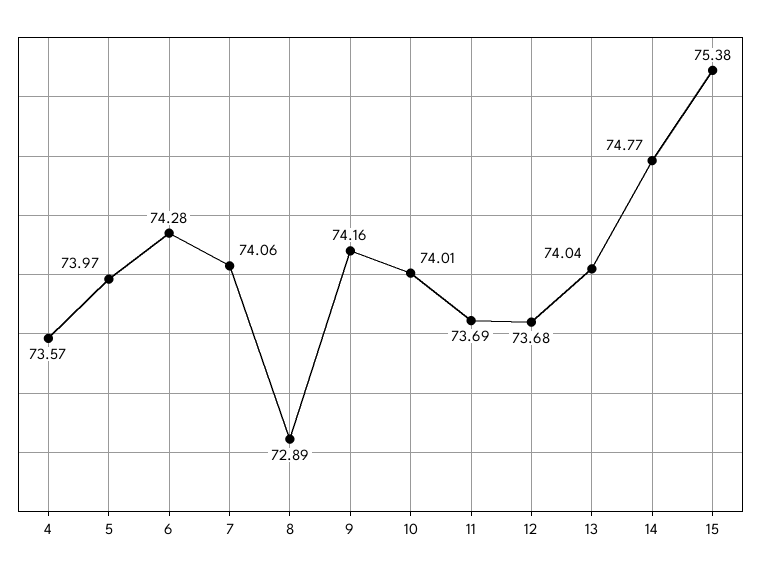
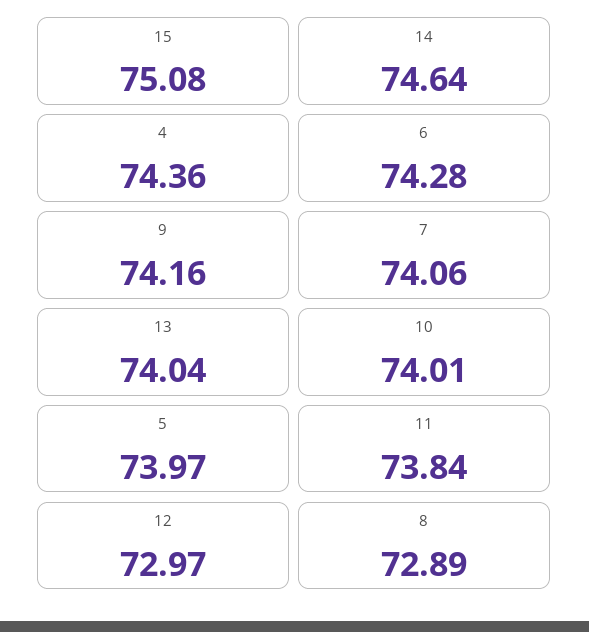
  {
-   "4": 73.57,
+   "4": 74.36,
    "5": 73.97,
    "6": 74.28,
    "7": 74.06,
    "8": 72.89,
    "9": 74.16,
    "10": 74.01,
-   "11": 73.69,
+   "11": 73.84,
-   "12": 73.68,
+   "12": 72.97,
    "13": 74.04,
-   "14": 74.77,
+   "14": 74.64,
-   "15": 75.38
+   "15": 75.08
  }

